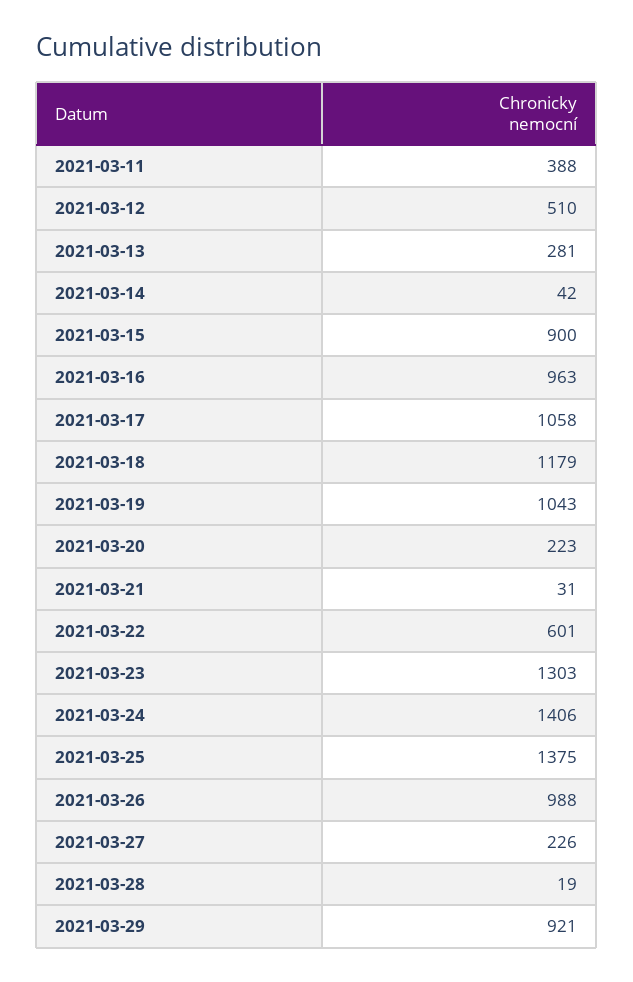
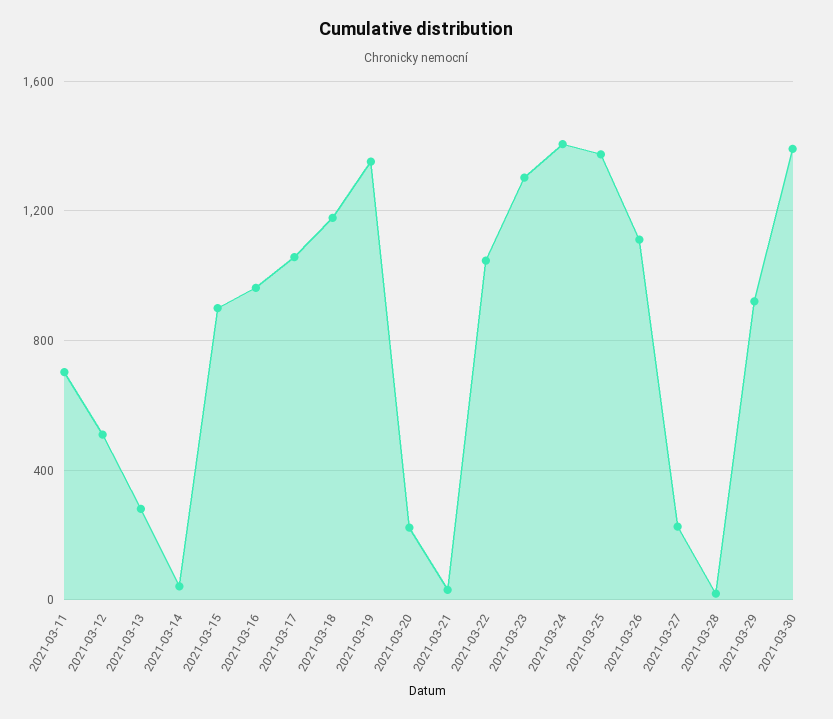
  {
-   "2021-03-11": 388,
+   "2021-03-11": 700,
    "2021-03-12": 510,
    "2021-03-13": 281,
    "2021-03-14": 42,
    "2021-03-15": 900,
    "2021-03-16": 963,
    "2021-03-17": 1058,
    "2021-03-18": 1179,
-   "2021-03-19": 1043,
+   "2021-03-19": 1350,
    "2021-03-20": 223,
    "2021-03-21": 31,
-   "2021-03-22": 601,
+   "2021-03-22": 1050,
    "2021-03-23": 1303,
    "2021-03-24": 1406,
    "2021-03-25": 1375,
-   "2021-03-26": 988,
+   "2021-03-26": 1100,
    "2021-03-27": 226,
    "2021-03-28": 19,
-   "2021-03-29": 921
+   "2021-03-29": 921,
+   "2021-03-30": 1400
  }

